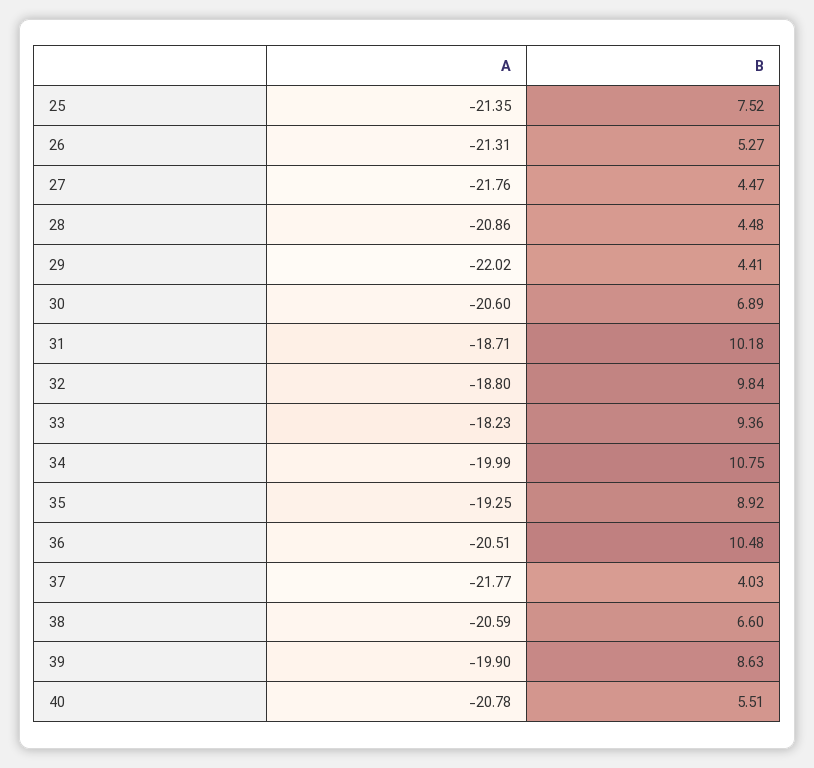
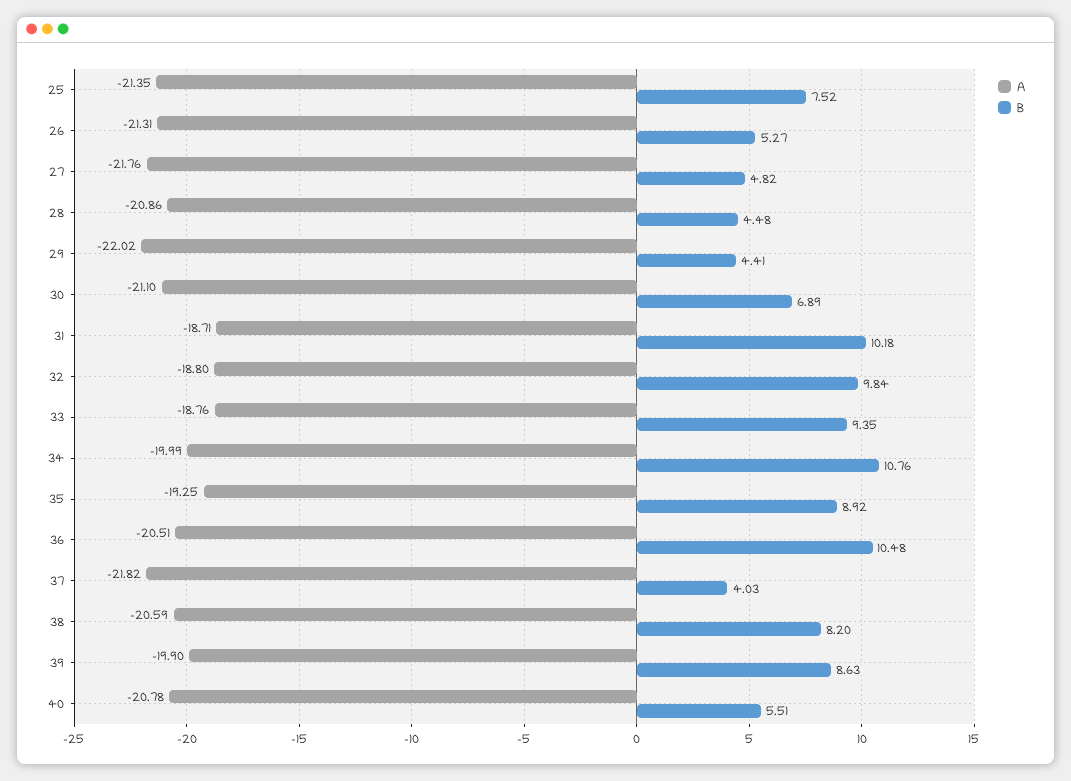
  {
    "A": {
      "25": -21.35,
      "26": -21.31,
      "27": -21.76,
      "28": -20.86,
      "29": -22.02,
-     "30": -20.6,
+     "30": -21.1,
      "31": -18.71,
      "32": -18.8,
-     "33": -18.23,
+     "33": -18.76,
      "34": -19.99,
      "35": -19.25,
      "36": -20.51,
-     "37": -21.77,
+     "37": -21.82,
      "38": -20.59,
      "39": -19.9,
      "40": -20.78
    },
    "B": {
      "25": 7.52,
      "26": 5.27,
-     "27": 4.47,
+     "27": 4.82,
      "28": 4.48,
      "29": 4.41,
      "30": 6.89,
      "31": 10.18,
      "32": 9.84,
-     "33": 9.36,
+     "33": 9.35,
-     "34": 10.75,
+     "34": 10.76,
      "35": 8.92,
      "36": 10.48,
      "37": 4.03,
-     "38": 6.6,
+     "38": 8.2,
      "39": 8.63,
      "40": 5.51
    }
  }

